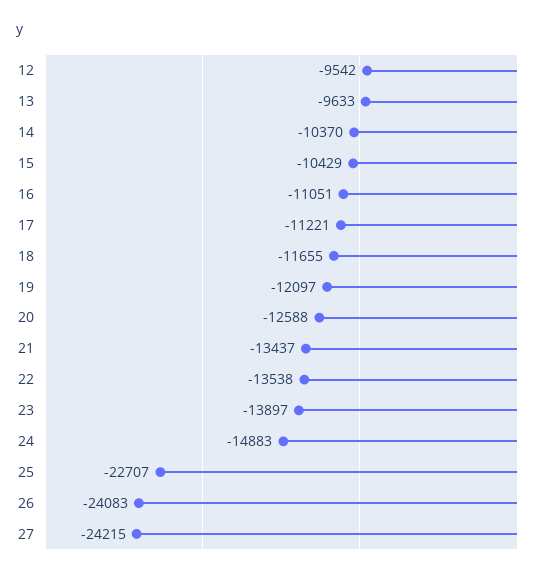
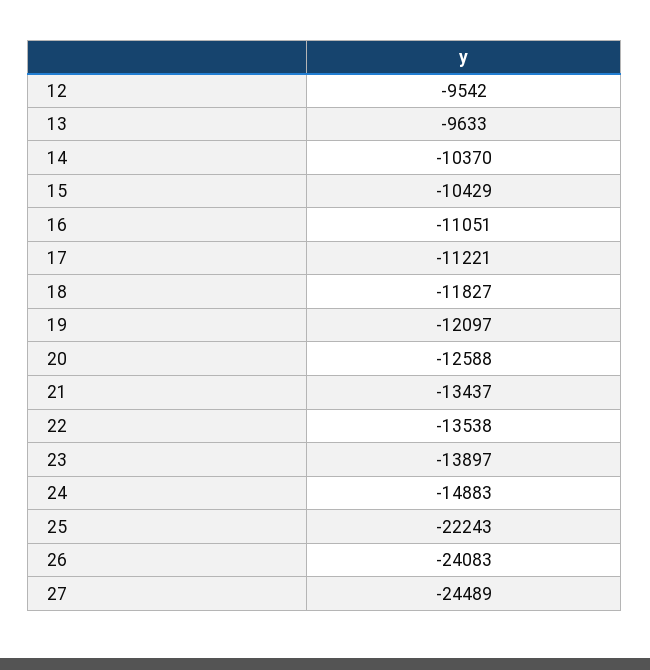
  {
    "12": -9542,
    "13": -9633,
    "14": -10370,
    "15": -10429,
    "16": -11051,
    "17": -11221,
-   "18": -11655,
+   "18": -11827,
    "19": -12097,
    "20": -12588,
    "21": -13437,
    "22": -13538,
    "23": -13897,
    "24": -14883,
-   "25": -22707,
+   "25": -22243,
    "26": -24083,
-   "27": -24215
+   "27": -24489
  }

